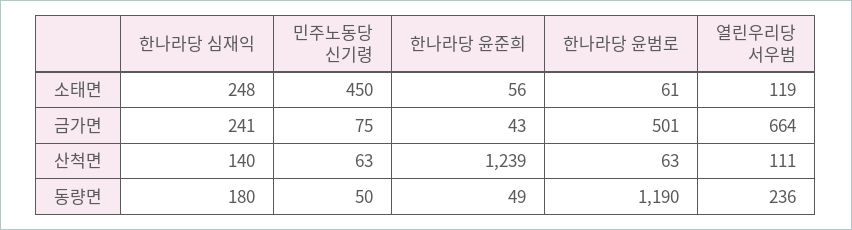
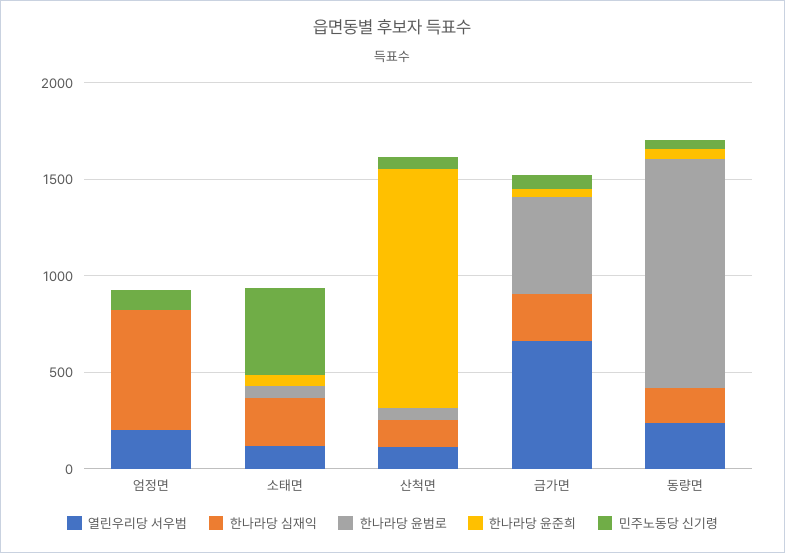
  {
    "한나라당 심재익": {
      "소태면": 248,
      "금가면": 241,
      "산척면": 140,
-     "동량면": 180
+     "동량면": 180,
+     "엄정면": 600
    },
    "민주노동당 신기령": {
      "소태면": 450,
      "금가면": 75,
      "산척면": 63,
-     "동량면": 50
+     "동량면": 50,
+     "엄정면": 100
    },
    "한나라당 윤준희": {
      "소태면": 56,
      "금가면": 43,
      "산척면": 1239,
-     "동량면": 49
+     "동량면": 49,
+     "엄정면": 0
    },
    "한나라당 윤범로": {
      "소태면": 61,
      "금가면": 501,
      "산척면": 63,
-     "동량면": 1190
+     "동량면": 1190,
+     "엄정면": 0
    },
    "열린우리당 서우범": {
      "소태면": 119,
      "금가면": 664,
      "산척면": 111,
-     "동량면": 236
+     "동량면": 236,
+     "엄정면": 200
    }
  }

